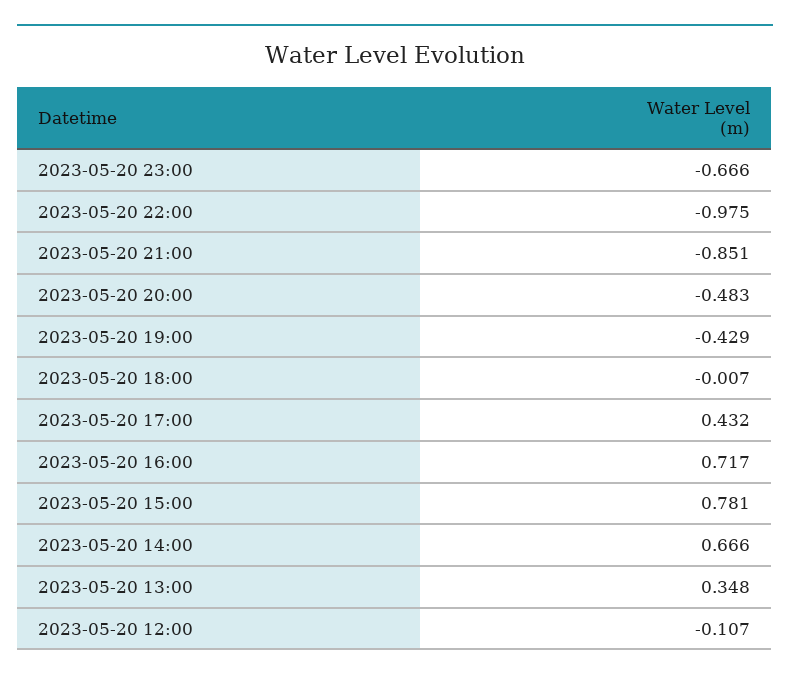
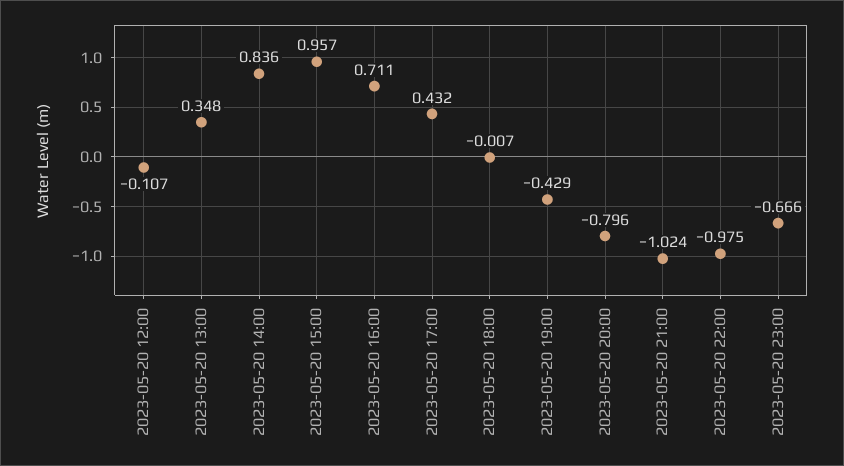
  {
    "2023-05-20 23:00": -0.666,
    "2023-05-20 22:00": -0.975,
-   "2023-05-20 21:00": -0.851,
+   "2023-05-20 21:00": -1.024,
-   "2023-05-20 20:00": -0.483,
+   "2023-05-20 20:00": -0.796,
    "2023-05-20 19:00": -0.429,
    "2023-05-20 18:00": -0.007,
    "2023-05-20 17:00": 0.432,
-   "2023-05-20 16:00": 0.717,
+   "2023-05-20 16:00": 0.711,
-   "2023-05-20 15:00": 0.781,
+   "2023-05-20 15:00": 0.957,
-   "2023-05-20 14:00": 0.666,
+   "2023-05-20 14:00": 0.836,
    "2023-05-20 13:00": 0.348,
    "2023-05-20 12:00": -0.107
  }

